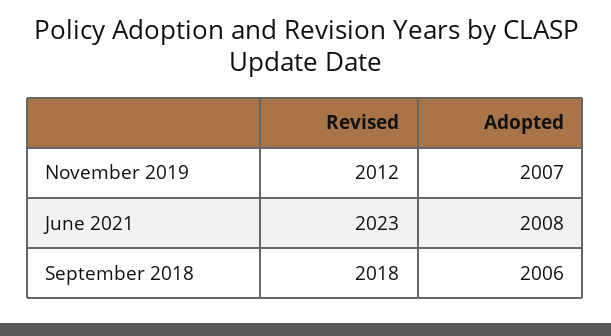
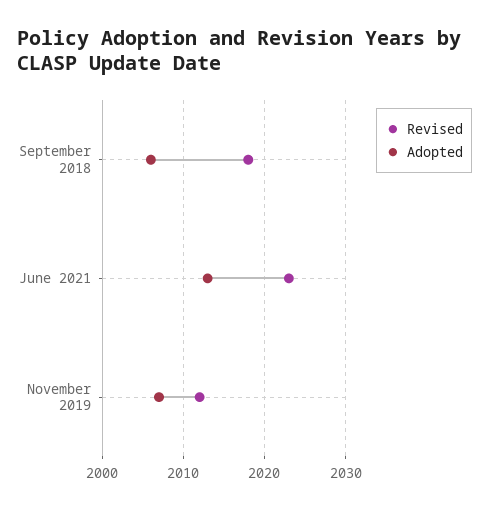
  {
    "Revised": {
      "November 2019": 2012,
      "June 2021": 2023,
      "September 2018": 2018
    },
    "Adopted": {
      "November 2019": 2007,
-     "June 2021": 2008,
+     "June 2021": 2013,
      "September 2018": 2006
    }
  }

